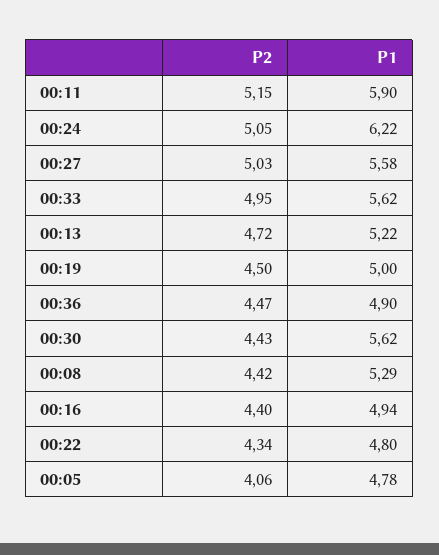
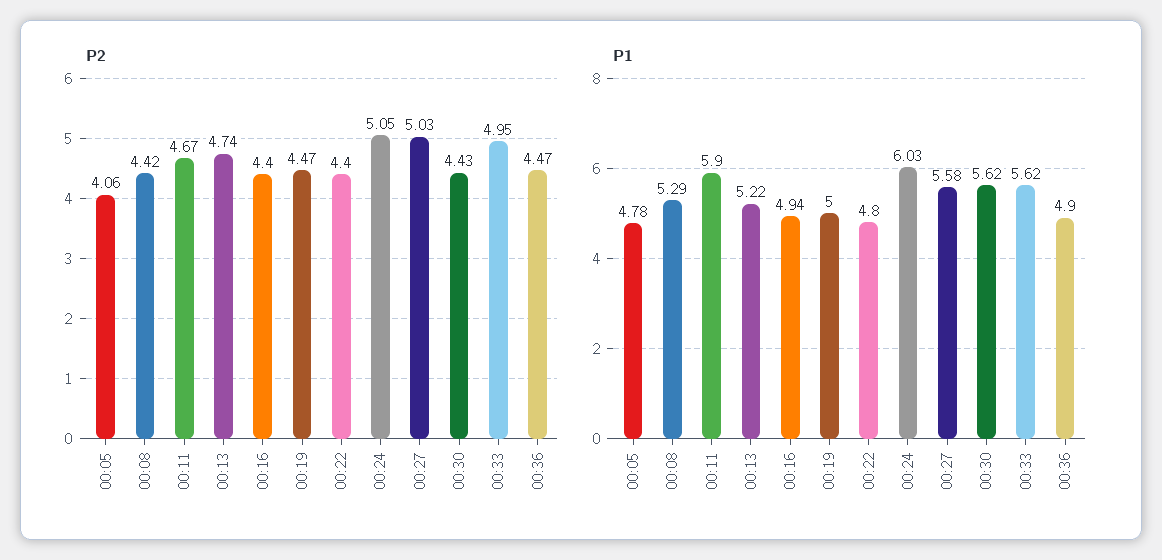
  {
    "P2": {
-     "00:11": 5.15,
+     "00:11": 4.67,
      "00:24": 5.05,
      "00:27": 5.03,
      "00:33": 4.95,
-     "00:13": 4.72,
+     "00:13": 4.74,
-     "00:19": 4.5,
+     "00:19": 4.47,
      "00:36": 4.47,
      "00:30": 4.43,
      "00:08": 4.42,
      "00:16": 4.4,
-     "00:22": 4.34,
+     "00:22": 4.4,
      "00:05": 4.06
    },
    "P1": {
      "00:11": 5.9,
-     "00:24": 6.22,
+     "00:24": 6.03,
      "00:27": 5.58,
      "00:33": 5.62,
      "00:13": 5.22,
      "00:19": 5,
      "00:36": 4.9,
      "00:30": 5.62,
      "00:08": 5.29,
      "00:16": 4.94,
      "00:22": 4.8,
      "00:05": 4.78
    }
  }

